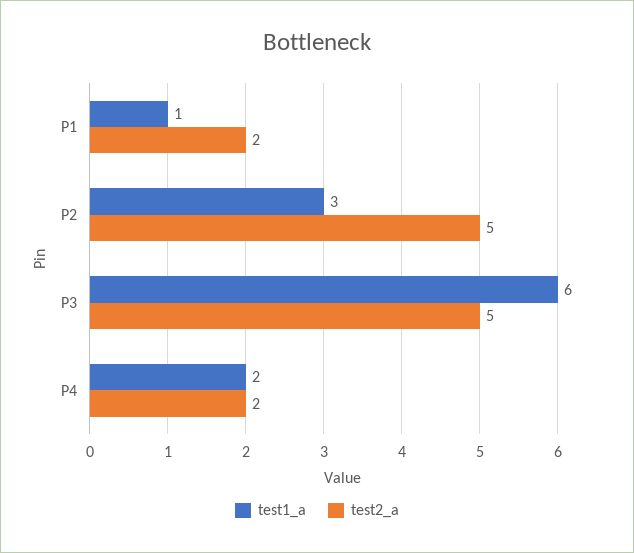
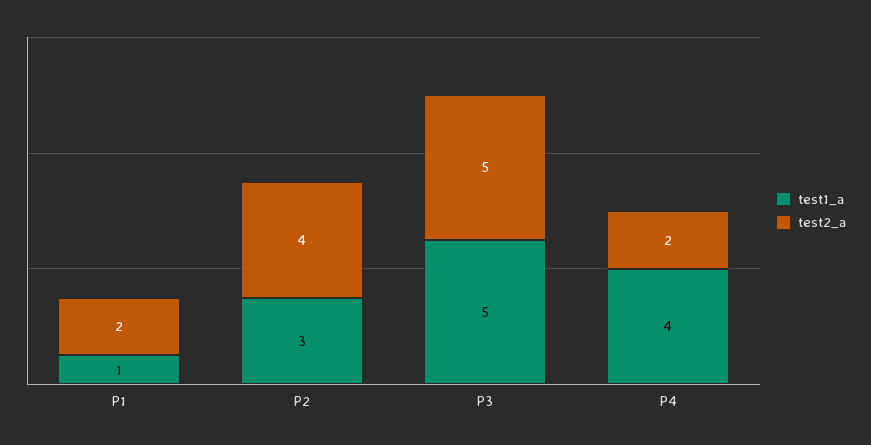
  {
    "test1_a": {
      "P1": 1,
      "P2": 3,
-     "P3": 6,
+     "P3": 5,
-     "P4": 2
+     "P4": 4
    },
    "test2_a": {
      "P1": 2,
-     "P2": 5,
+     "P2": 4,
      "P3": 5,
      "P4": 2
    }
  }

